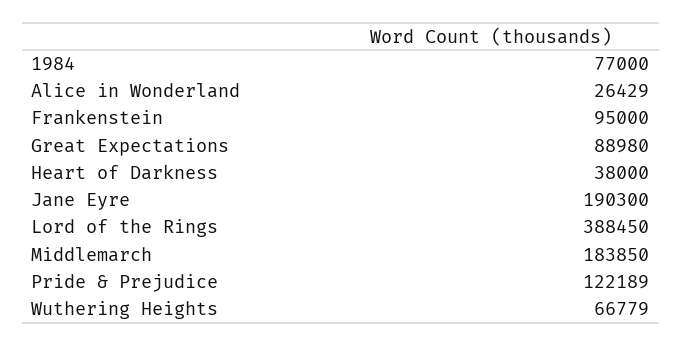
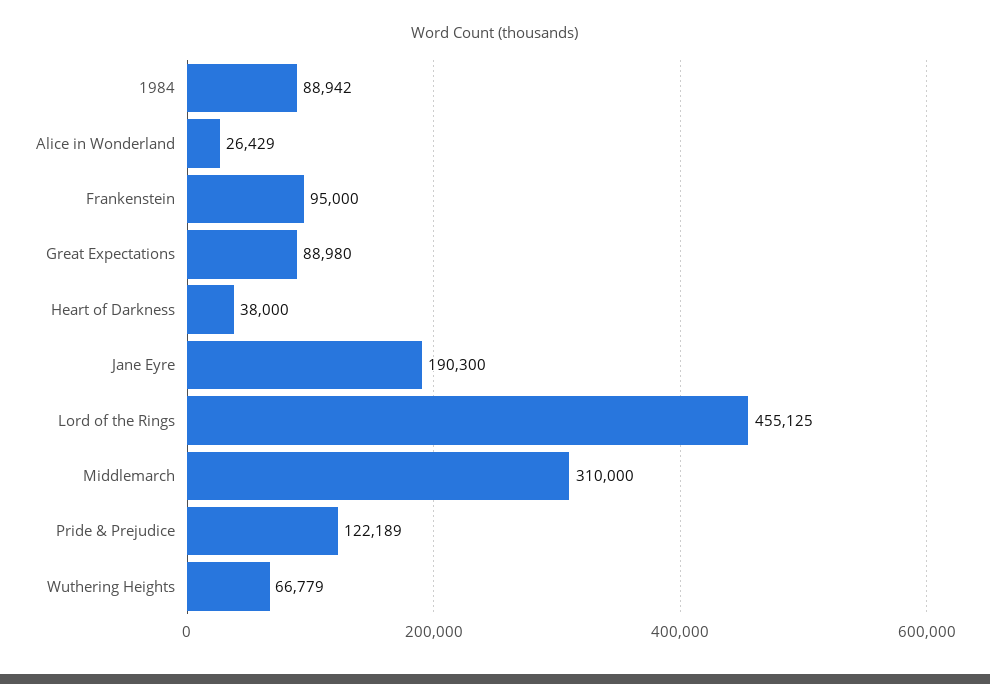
  {
-   "1984": 77000,
+   "1984": 88942,
    "Alice in Wonderland": 26429,
    "Frankenstein": 95000,
    "Great Expectations": 88980,
    "Heart of Darkness": 38000,
    "Jane Eyre": 190300,
-   "Lord of the Rings": 388450,
+   "Lord of the Rings": 455125,
-   "Middlemarch": 183850,
+   "Middlemarch": 310000,
    "Pride & Prejudice": 122189,
    "Wuthering Heights": 66779
  }

